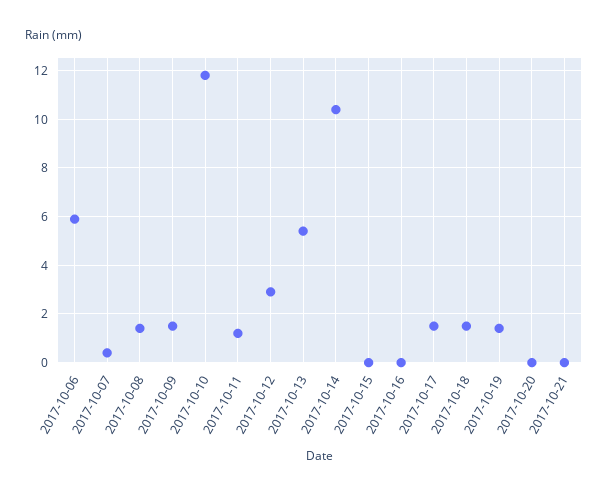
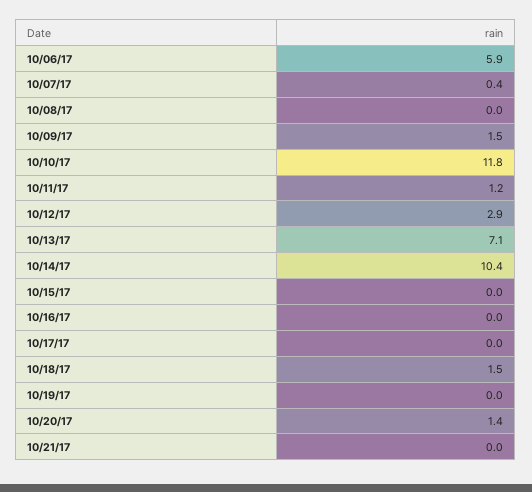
  {
    "2017-10-06": 5.9,
    "2017-10-07": 0.4,
-   "2017-10-08": 1.5,
+   "2017-10-08": 0,
    "2017-10-09": 1.5,
    "2017-10-10": 11.8,
    "2017-10-11": 1.2,
    "2017-10-12": 2.9,
-   "2017-10-13": 5.5,
+   "2017-10-13": 7.1,
    "2017-10-14": 10.4,
    "2017-10-15": 0,
    "2017-10-16": 0,
-   "2017-10-17": 1.5,
+   "2017-10-17": 0,
    "2017-10-18": 1.5,
-   "2017-10-19": 1.5,
+   "2017-10-19": 0,
-   "2017-10-20": 0,
+   "2017-10-20": 1.4,
    "2017-10-21": 0
  }

